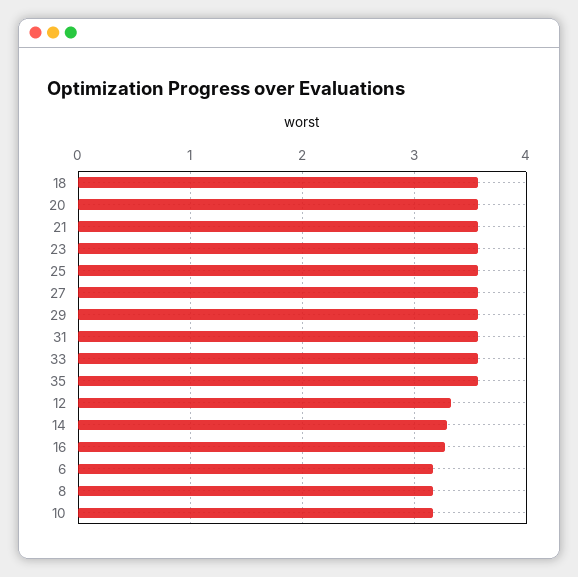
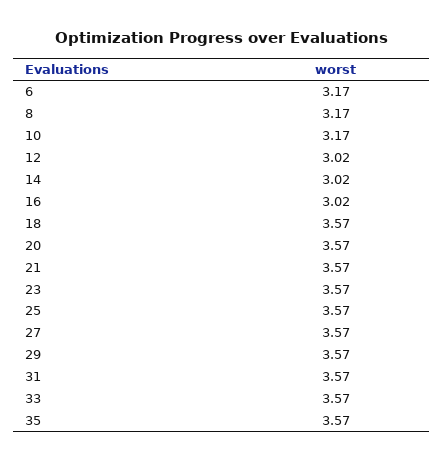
  {
    "18": 3.57,
    "20": 3.57,
    "21": 3.57,
    "23": 3.57,
    "25": 3.57,
    "27": 3.57,
    "29": 3.57,
    "31": 3.57,
    "33": 3.57,
    "35": 3.57,
-   "12": 3.3,
+   "12": 3.02,
-   "14": 3.3,
+   "14": 3.02,
-   "16": 3.3,
+   "16": 3.02,
    "6": 3.17,
    "8": 3.17,
    "10": 3.17
  }

